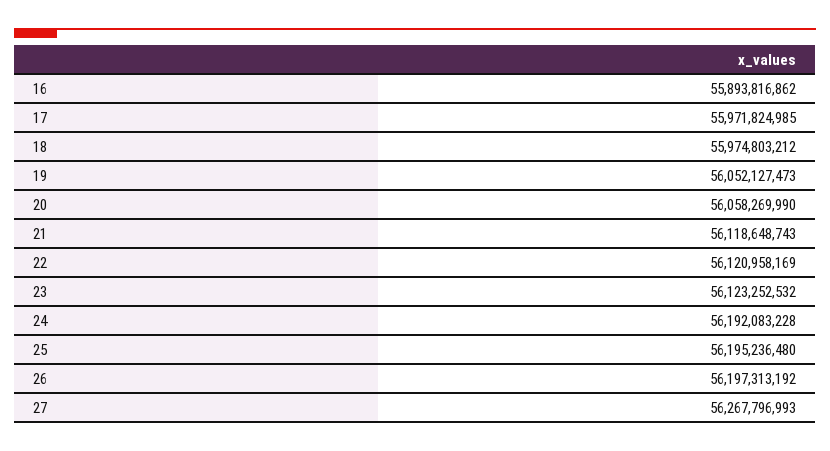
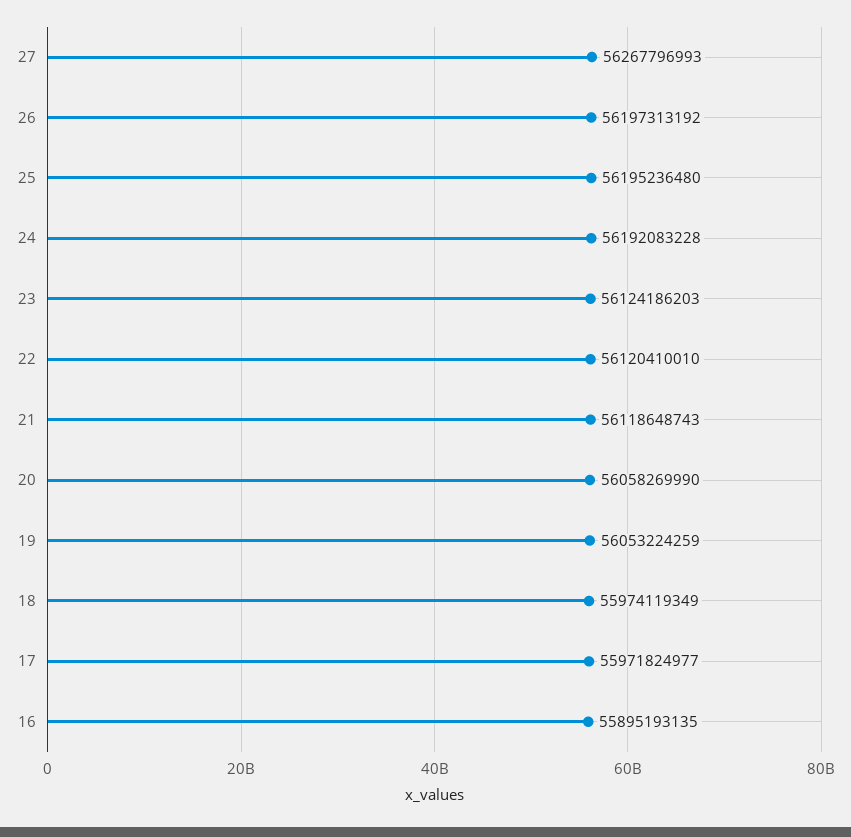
  {
-   "16": 55893816862,
+   "16": 55895193135,
-   "17": 55971824985,
+   "17": 55971824977,
-   "18": 55974803212,
+   "18": 55974119349,
-   "19": 56052127473,
+   "19": 56053224259,
    "20": 56058269990,
    "21": 56118648743,
-   "22": 56120958169,
+   "22": 56120410010,
-   "23": 56123252532,
+   "23": 56124186203,
    "24": 56192083228,
    "25": 56195236480,
    "26": 56197313192,
    "27": 56267796993
  }

